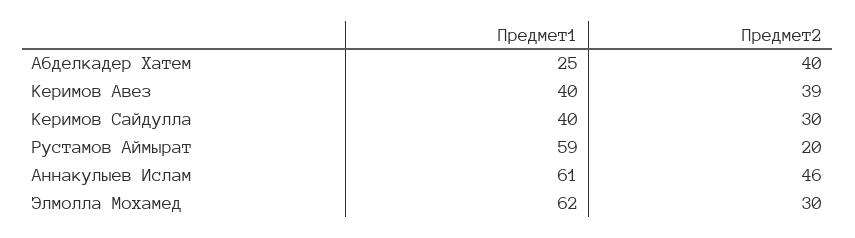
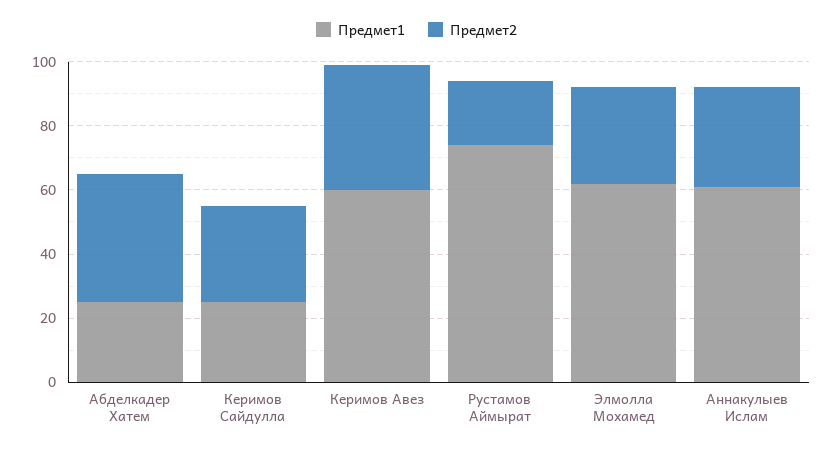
  {
    "Предмет1": {
      "Абделкадер Хатем": 25,
-     "Керимов Авез": 40,
+     "Керимов Авез": 60,
-     "Керимов Сайдулла": 40,
+     "Керимов Сайдулла": 25,
-     "Рустамов Аймырат": 59,
+     "Рустамов Аймырат": 75,
      "Аннакулыев Ислам": 61,
      "Элмолла Мохамед": 62
    },
    "Предмет2": {
      "Абделкадер Хатем": 40,
      "Керимов Авез": 39,
      "Керимов Сайдулла": 30,
      "Рустамов Аймырат": 20,
-     "Аннакулыев Ислам": 46,
+     "Аннакулыев Ислам": 30,
      "Элмолла Мохамед": 30
    }
  }

